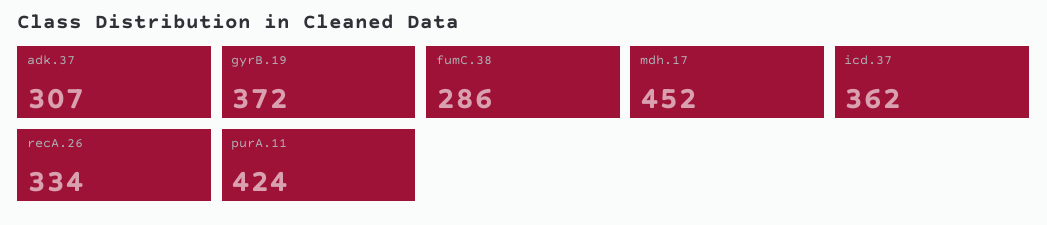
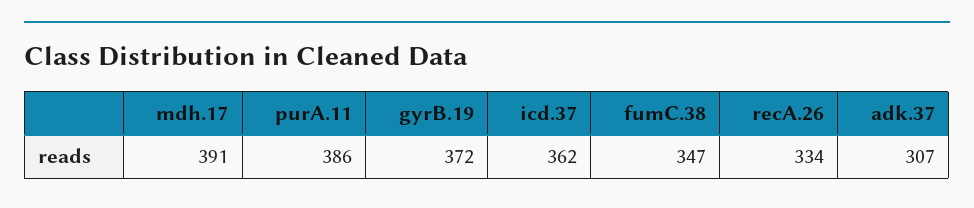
  {
    "adk.37": 307,
    "gyrB.19": 372,
-   "fumC.38": 286,
+   "fumC.38": 347,
-   "mdh.17": 452,
+   "mdh.17": 391,
    "icd.37": 362,
    "recA.26": 334,
-   "purA.11": 424
+   "purA.11": 386
  }

